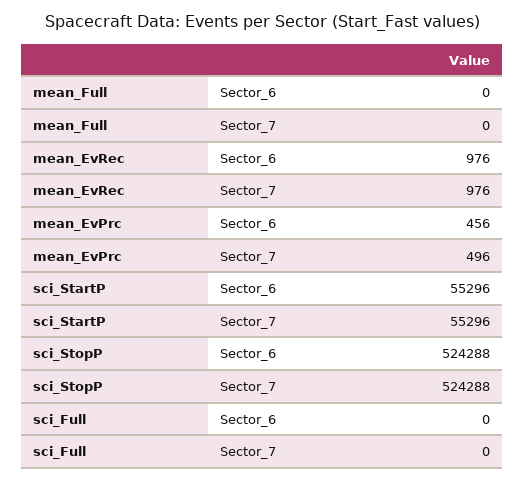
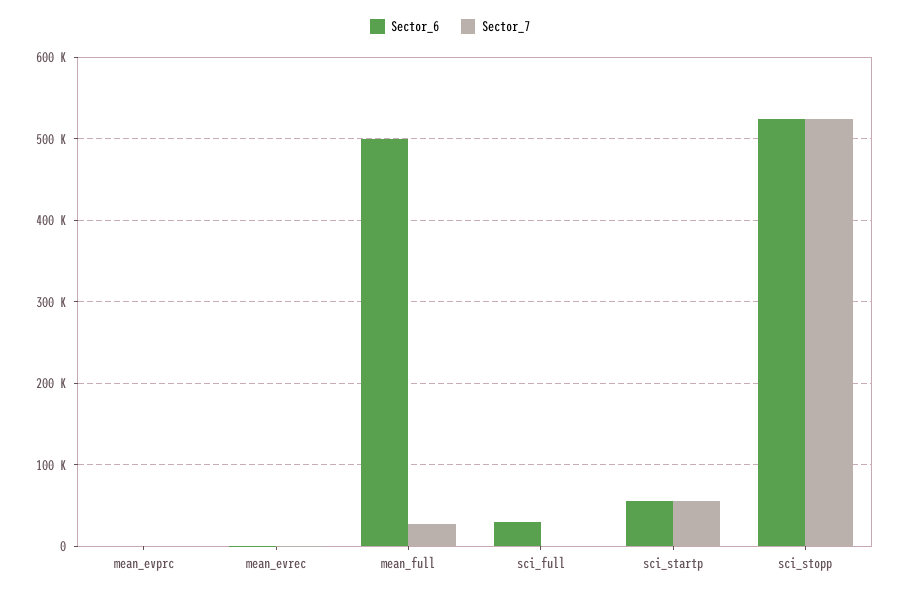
  {
    "Sector_6": {
-     "mean_Full": 0,
+     "mean_Full": 500000,
      "mean_EvRec": 976,
      "mean_EvPrc": 456,
      "sci_StartP": 55296,
      "sci_StopP": 524288,
-     "sci_Full": 0
+     "sci_Full": 30000
    },
    "Sector_7": {
-     "mean_Full": 0,
+     "mean_Full": 30000,
      "mean_EvRec": 976,
      "mean_EvPrc": 496,
      "sci_StartP": 55296,
      "sci_StopP": 524288,
      "sci_Full": 0
    }
  }

